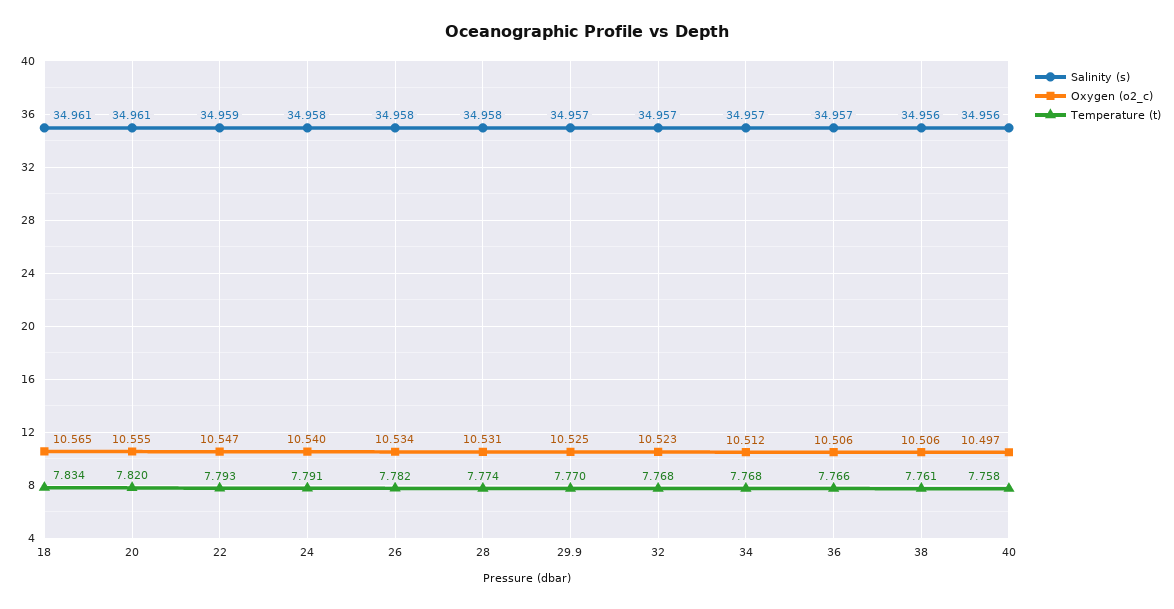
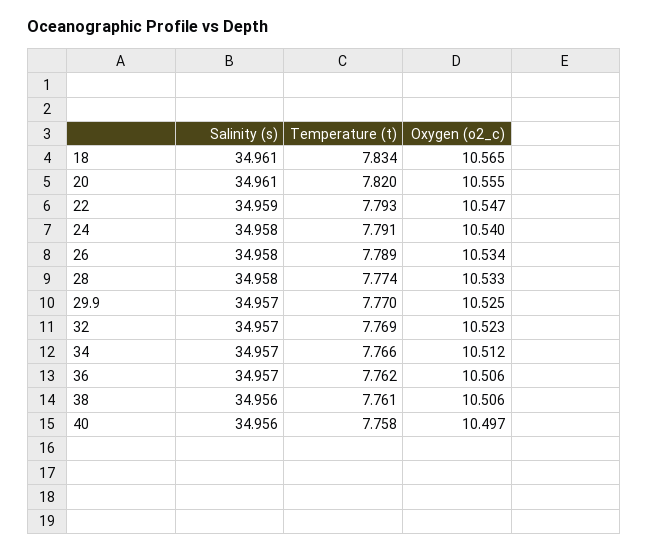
  {
    "Salinity (s)": {
      "18": 34.961,
      "20": 34.961,
      "22": 34.959,
      "24": 34.958,
      "26": 34.958,
      "28": 34.958,
      "29.9": 34.957,
      "32": 34.957,
      "34": 34.957,
      "36": 34.957,
      "38": 34.956,
      "40": 34.956
    },
    "Oxygen (o2_c)": {
      "18": 10.565,
      "20": 10.555,
      "22": 10.547,
      "24": 10.54,
      "26": 10.534,
-     "28": 10.531,
+     "28": 10.533,
      "29.9": 10.525,
      "32": 10.523,
      "34": 10.512,
      "36": 10.506,
      "38": 10.506,
      "40": 10.497
    },
    "Temperature (t)": {
      "18": 7.834,
      "20": 7.82,
      "22": 7.793,
      "24": 7.791,
-     "26": 7.782,
+     "26": 7.789,
      "28": 7.774,
      "29.9": 7.77,
-     "32": 7.768,
+     "32": 7.769,
-     "34": 7.768,
+     "34": 7.766,
-     "36": 7.766,
+     "36": 7.762,
      "38": 7.761,
      "40": 7.758
    }
  }

